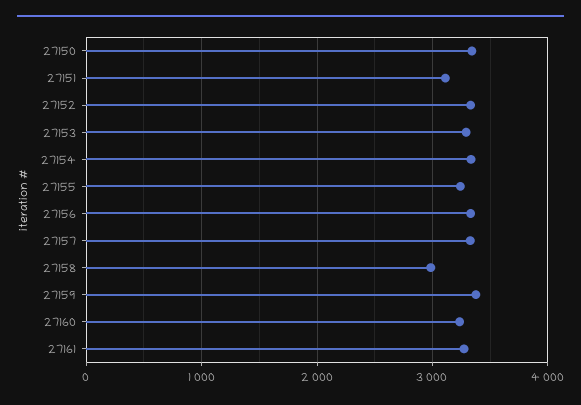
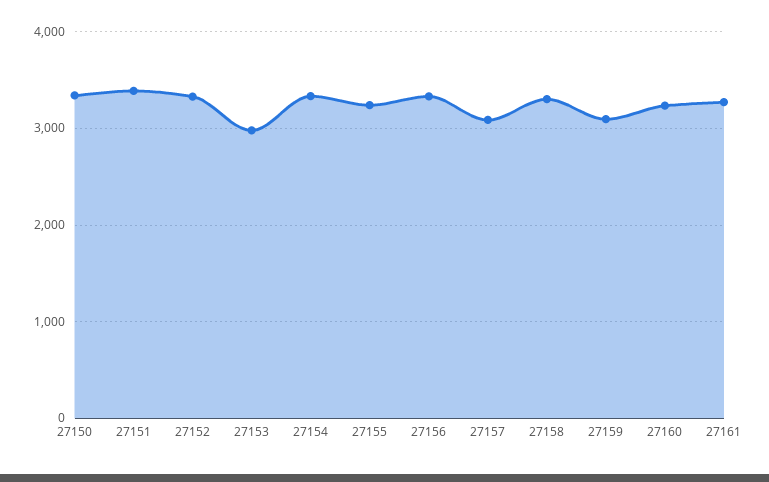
  {
    "27150": 3300,
-   "27151": 3100,
+   "27151": 3400,
    "27152": 3300,
-   "27153": 3300,
+   "27153": 3000,
    "27154": 3300,
    "27155": 3200,
    "27156": 3300,
-   "27157": 3300,
+   "27157": 3100,
-   "27158": 3000,
+   "27158": 3300,
-   "27159": 3400,
+   "27159": 3100,
    "27160": 3200,
    "27161": 3300
  }

